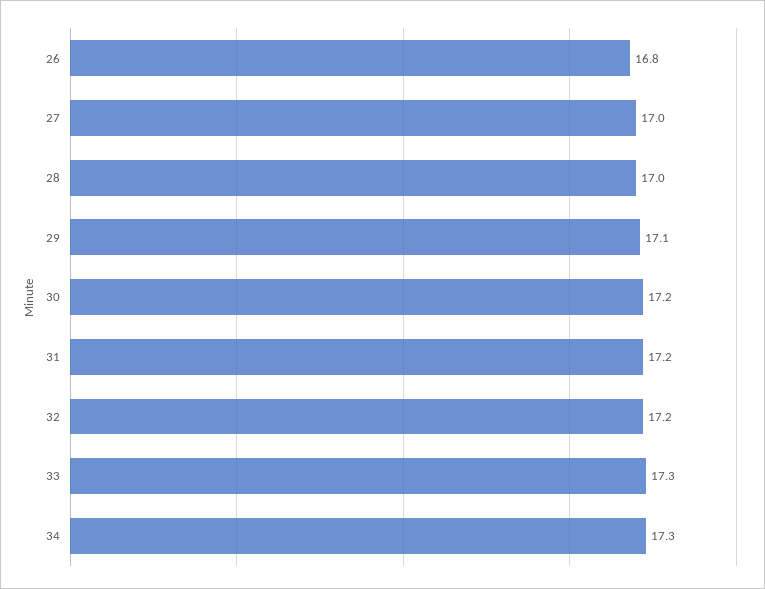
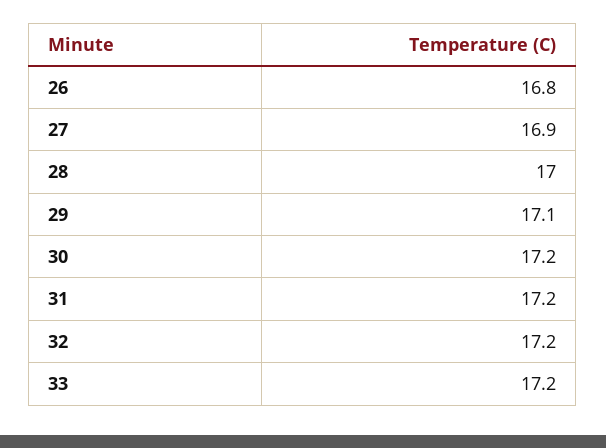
  {
    "26": 16.8,
-   "27": 17,
+   "27": 16.9,
    "28": 17,
    "29": 17.1,
    "30": 17.2,
    "31": 17.2,
    "32": 17.2,
-   "33": 17.3,
+   "33": 17.2
-   "34": 17.3
  }

